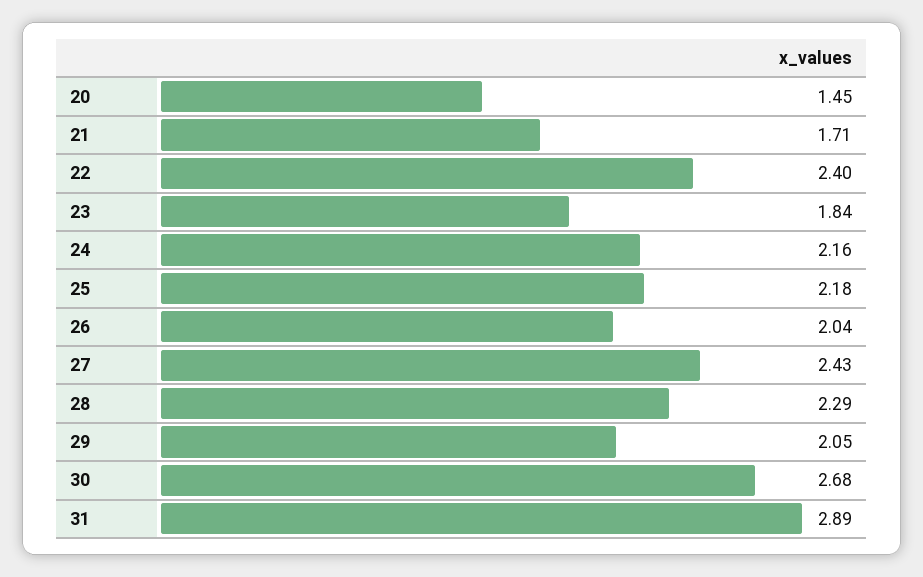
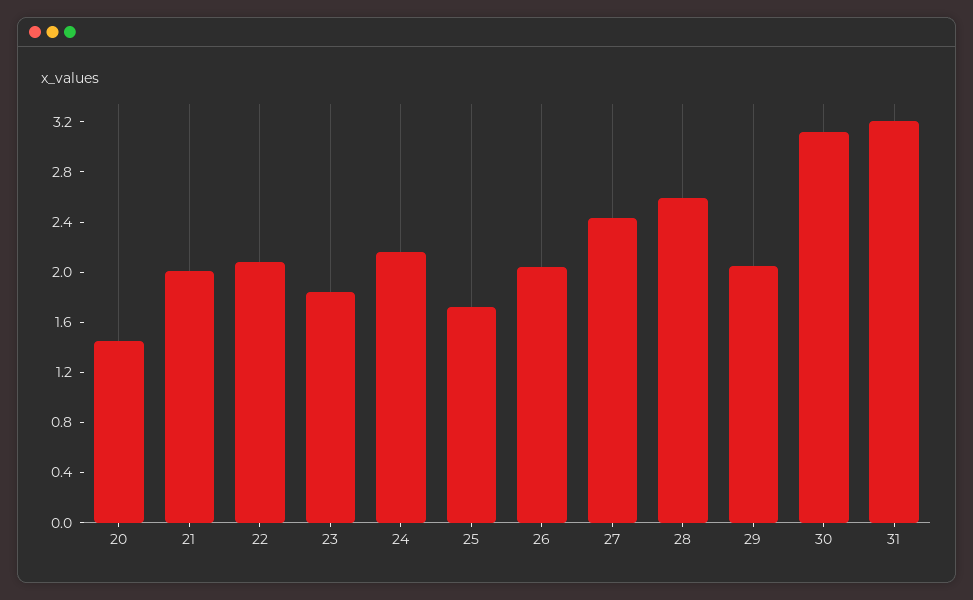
  {
    "20": 1.45,
-   "21": 1.71,
+   "21": 2,
-   "22": 2.4,
+   "22": 2.1,
    "23": 1.84,
    "24": 2.16,
-   "25": 2.18,
+   "25": 1.7,
    "26": 2.04,
    "27": 2.43,
-   "28": 2.29,
+   "28": 2.6,
    "29": 2.05,
-   "30": 2.68,
+   "30": 3.1,
-   "31": 2.89
+   "31": 3.2
  }

